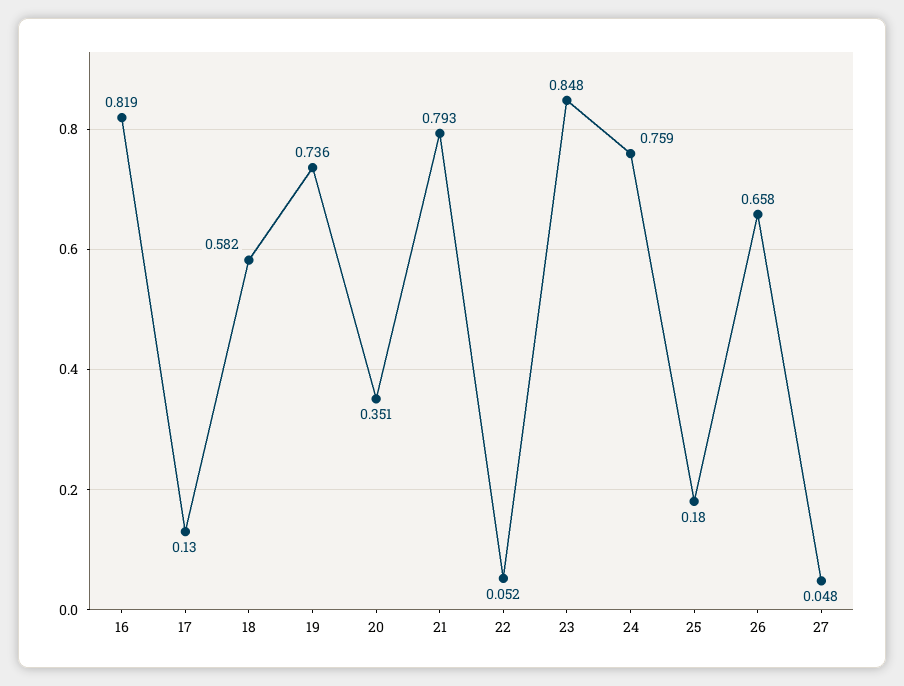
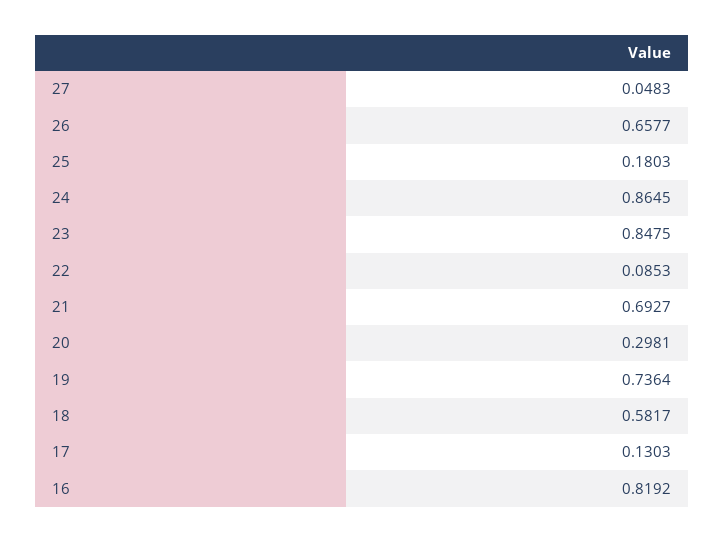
  {
    "16": 0.8192,
    "17": 0.1303,
    "18": 0.5817,
    "19": 0.7364,
-   "20": 0.351,
+   "20": 0.2981,
-   "21": 0.793,
+   "21": 0.6927,
-   "22": 0.052,
+   "22": 0.0853,
    "23": 0.8475,
-   "24": 0.759,
+   "24": 0.8645,
    "25": 0.1803,
    "26": 0.6577,
    "27": 0.0483
  }

